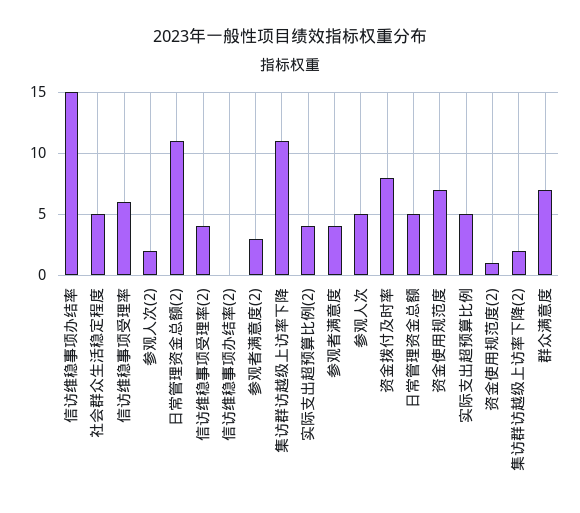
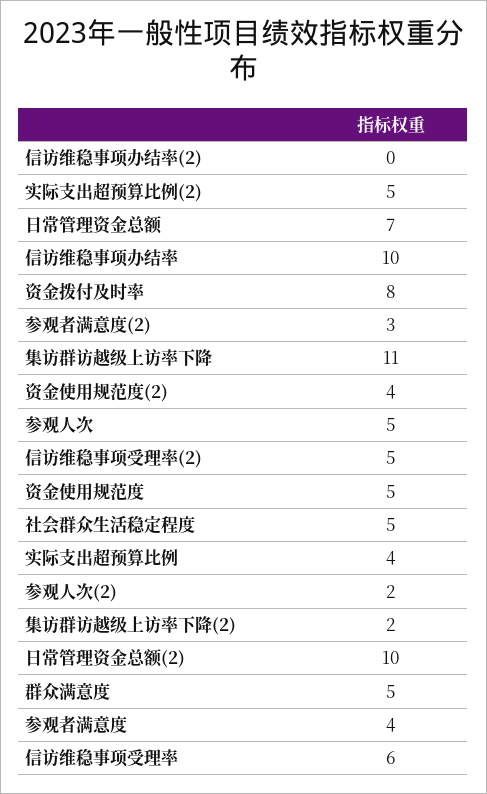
  {
-   "信访维稳事项办结率": 15,
+   "信访维稳事项办结率": 10,
    "社会群众生活稳定程度": 5,
    "信访维稳事项受理率": 6,
    "参观人次(2)": 2,
-   "日常管理资金总额(2)": 11,
+   "日常管理资金总额(2)": 10,
-   "信访维稳事项受理率(2)": 4,
+   "信访维稳事项受理率(2)": 5,
    "信访维稳事项办结率(2)": 0,
    "参观者满意度(2)": 3,
    "集访群访越级上访率下降": 11,
-   "实际支出超预算比例(2)": 4,
+   "实际支出超预算比例(2)": 5,
    "参观者满意度": 4,
    "参观人次": 5,
    "资金拨付及时率": 8,
-   "日常管理资金总额": 5,
+   "日常管理资金总额": 7,
-   "资金使用规范度": 7,
+   "资金使用规范度": 5,
-   "实际支出超预算比例": 5,
+   "实际支出超预算比例": 4,
-   "资金使用规范度(2)": 1,
+   "资金使用规范度(2)": 4,
    "集访群访越级上访率下降(2)": 2,
-   "群众满意度": 7
+   "群众满意度": 5
  }

